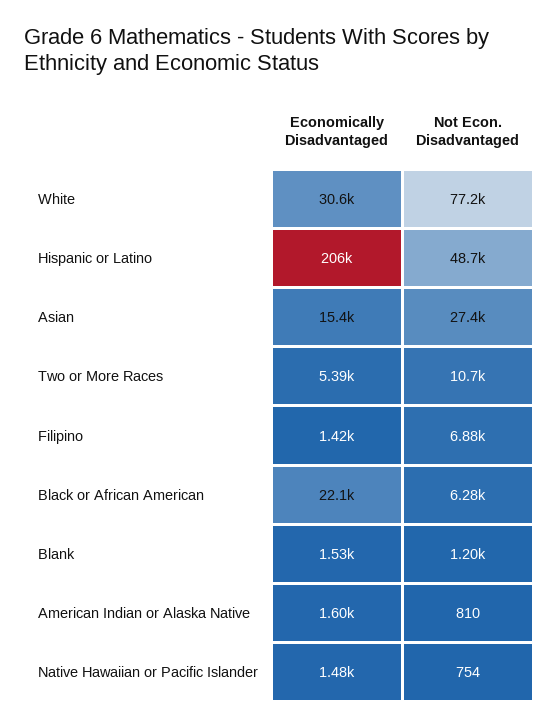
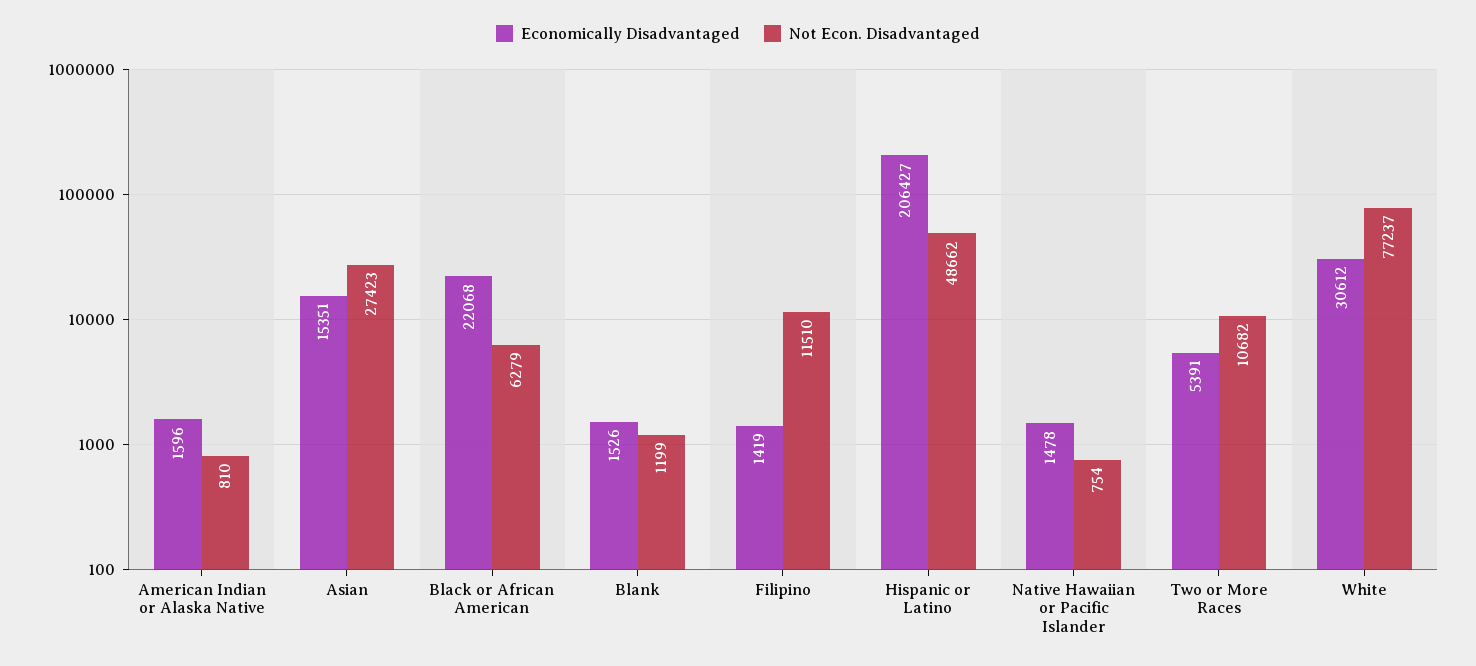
  {
    "Economically Disadvantaged": {
      "White": 30612,
      "Hispanic or Latino": 206427,
      "Asian": 15351,
      "Two or More Races": 5391,
      "Filipino": 1419,
      "Black or African American": 22068,
      "Blank": 1526,
      "American Indian or Alaska Native": 1596,
      "Native Hawaiian or Pacific Islander": 1478
    },
    "Not Econ. Disadvantaged": {
      "White": 77237,
      "Hispanic or Latino": 48662,
      "Asian": 27423,
      "Two or More Races": 10682,
-     "Filipino": 6880,
+     "Filipino": 11510,
      "Black or African American": 6279,
      "Blank": 1199,
      "American Indian or Alaska Native": 810,
      "Native Hawaiian or Pacific Islander": 754
    }
  }

